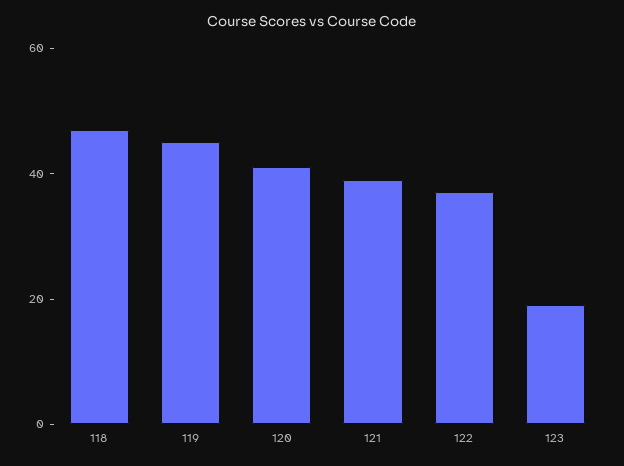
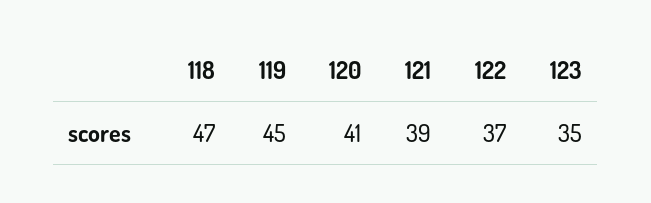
  {
    "118": 47,
    "119": 45,
    "120": 41,
    "121": 39,
    "122": 37,
-   "123": 20
+   "123": 35
  }

